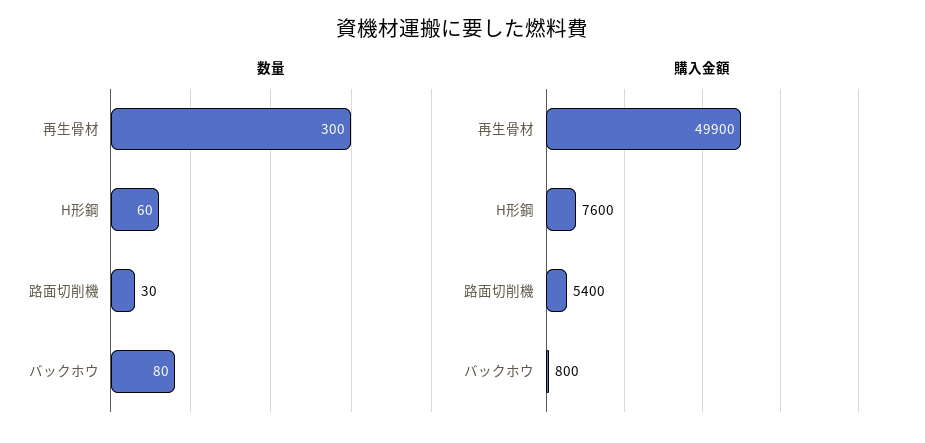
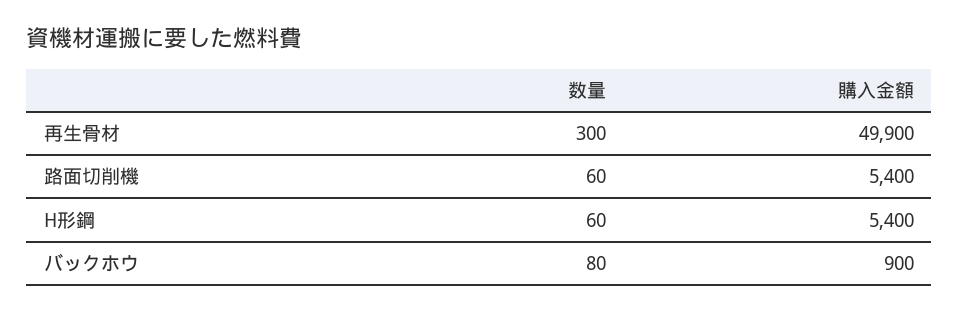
  {
    "数量": {
      "再生骨材": 300,
      "H形鋼": 60,
-     "路面切削機": 30,
+     "路面切削機": 60,
      "バックホウ": 80
    },
    "購入金額": {
      "再生骨材": 49900,
-     "H形鋼": 7600,
+     "H形鋼": 5400,
      "路面切削機": 5400,
-     "バックホウ": 800
+     "バックホウ": 900
    }
  }

